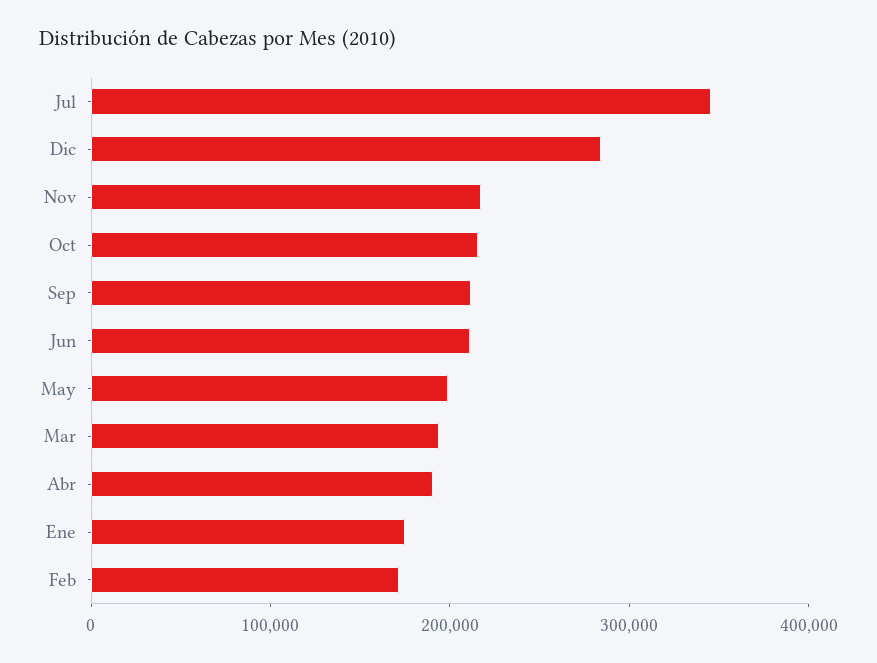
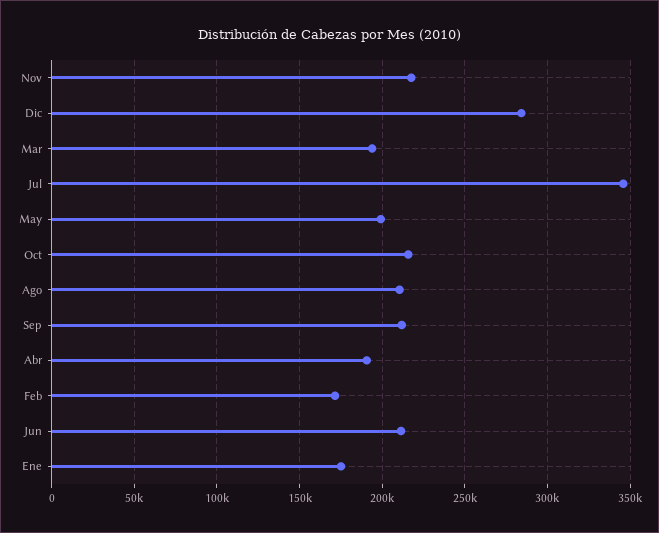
  {
    "Jul": 345000,
    "Dic": 285000,
    "Nov": 220000,
    "Oct": 215000,
    "Sep": 210000,
    "Jun": 210000,
    "May": 200000,
    "Mar": 195000,
    "Abr": 190000,
    "Ene": 175000,
-   "Feb": 170000
+   "Feb": 170000,
+   "Ago": 210000
  }

